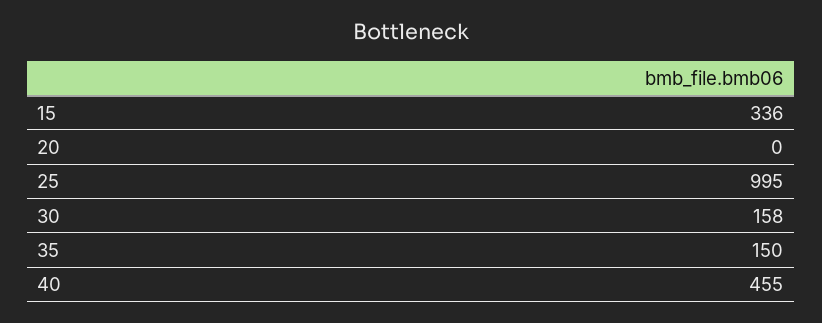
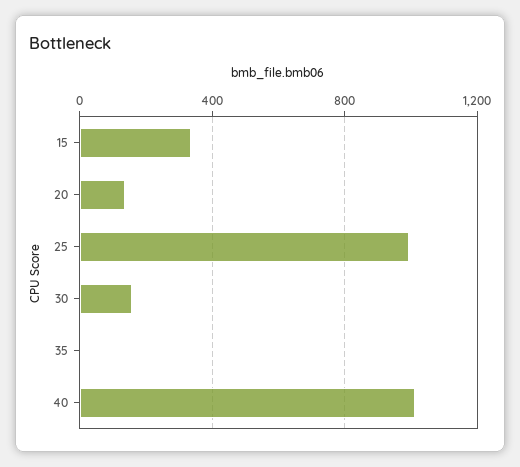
  {
    "15": 336,
-   "20": 0,
+   "20": 150,
    "25": 995,
    "30": 158,
-   "35": 150,
+   "35": 0,
-   "40": 455
+   "40": 1000
  }

